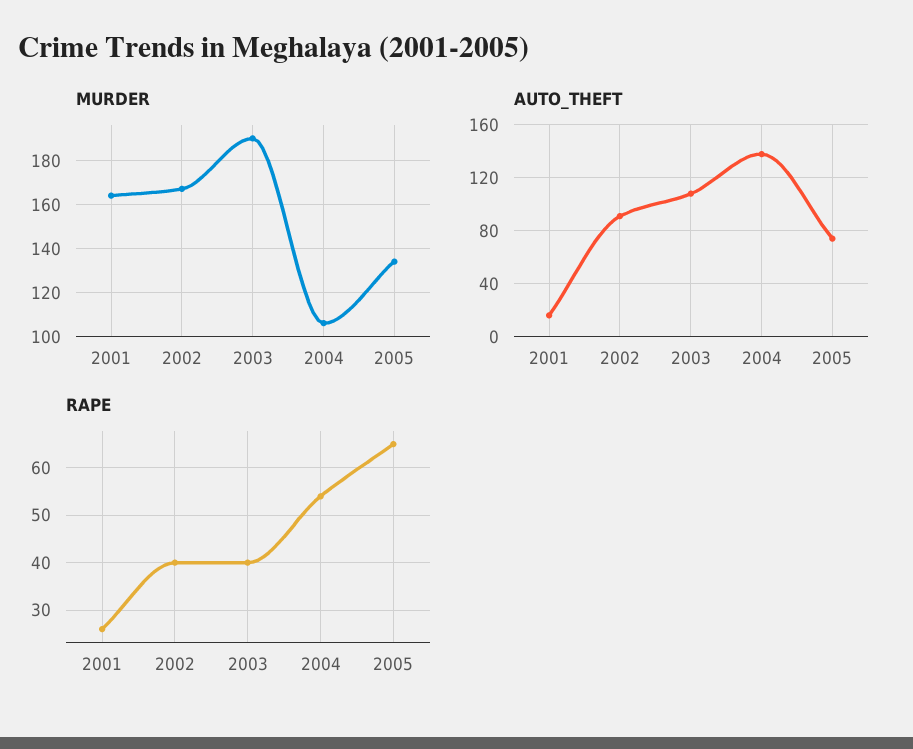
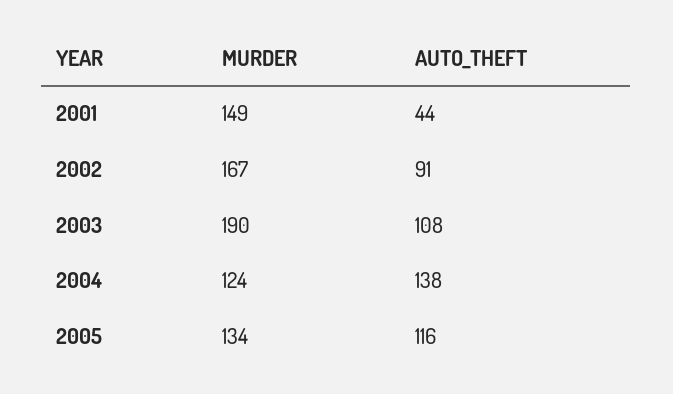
  {
    "MURDER": {
-     "2001": 165,
+     "2001": 149,
      "2002": 167,
      "2003": 190,
-     "2004": 105,
+     "2004": 124,
      "2005": 134
    },
    "AUTO_THEFT": {
-     "2001": 15,
+     "2001": 44,
      "2002": 91,
      "2003": 108,
      "2004": 138,
-     "2005": 75
+     "2005": 116
-   },
+   }
-   "RAPE": {
-     "2001": 25,
-     "2002": 40,
-     "2003": 40,
-     "2004": 55,
-     "2005": 65
-   }
  }

